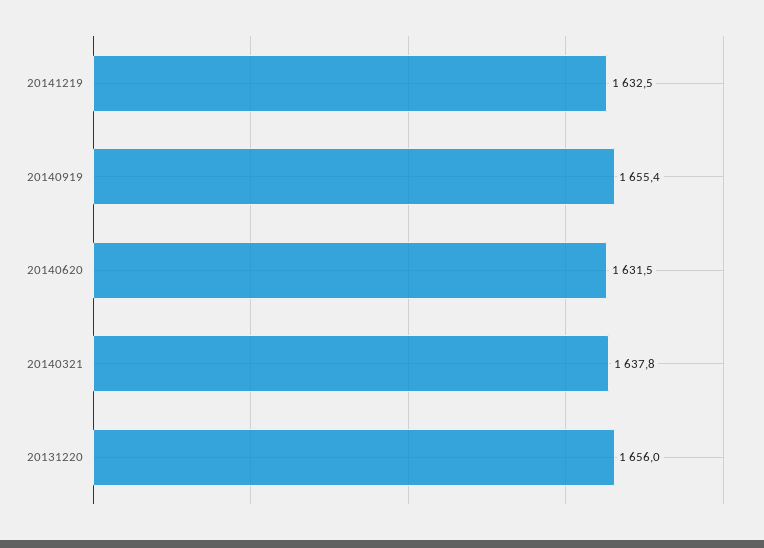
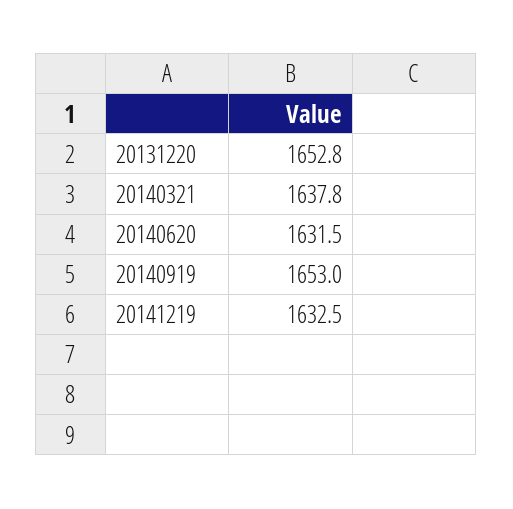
  {
    "20141219": 1632.5,
-   "20140919": 1655.4,
+   "20140919": 1653,
    "20140620": 1631.5,
    "20140321": 1637.8,
-   "20131220": 1656
+   "20131220": 1652.8
  }

